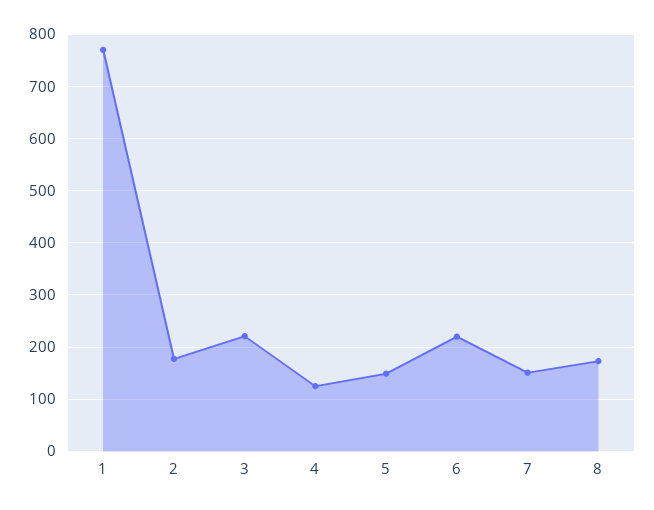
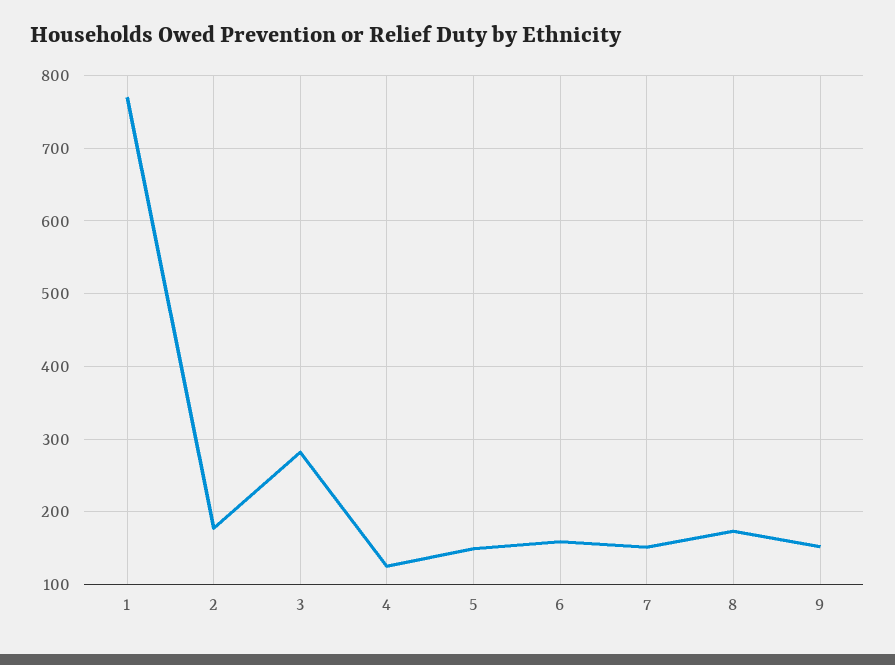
  {
    "1": 770,
    "2": 180,
-   "3": 220,
+   "3": 280,
    "4": 130,
    "5": 150,
-   "6": 220,
+   "6": 160,
    "7": 150,
-   "8": 170
+   "8": 170,
+   "9": 150
  }

